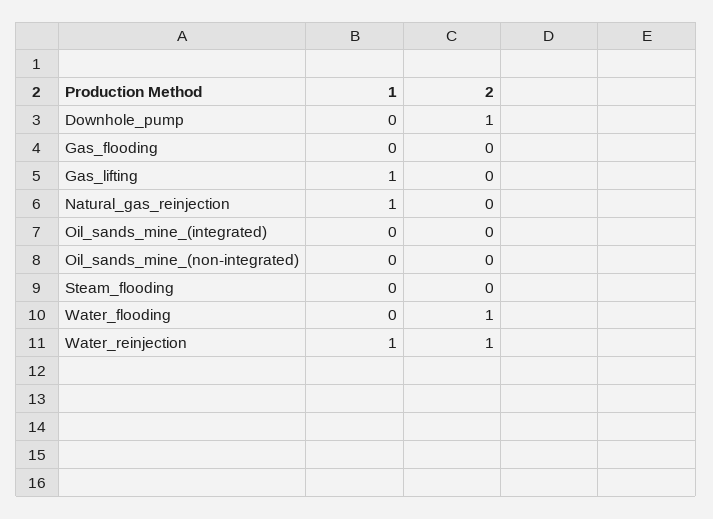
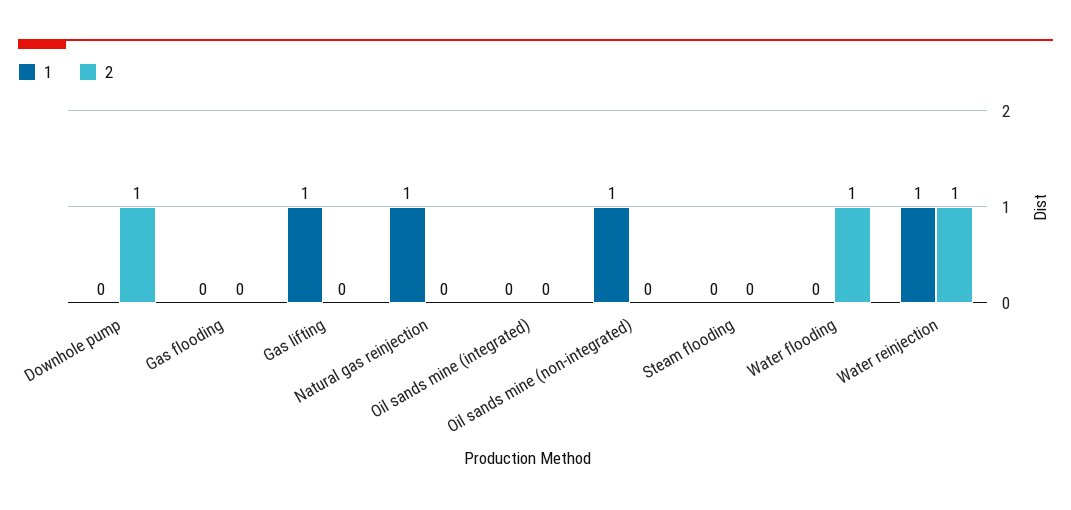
  {
    "1": {
      "Downhole_pump": 0,
      "Gas_flooding": 0,
      "Gas_lifting": 1,
      "Natural_gas_reinjection": 1,
      "Oil_sands_mine_(integrated)": 0,
-     "Oil_sands_mine_(non-integrated)": 0,
+     "Oil_sands_mine_(non-integrated)": 1,
      "Steam_flooding": 0,
      "Water_flooding": 0,
      "Water_reinjection": 1
    },
    "2": {
      "Downhole_pump": 1,
      "Gas_flooding": 0,
      "Gas_lifting": 0,
      "Natural_gas_reinjection": 0,
      "Oil_sands_mine_(integrated)": 0,
      "Oil_sands_mine_(non-integrated)": 0,
      "Steam_flooding": 0,
      "Water_flooding": 1,
      "Water_reinjection": 1
    }
  }

